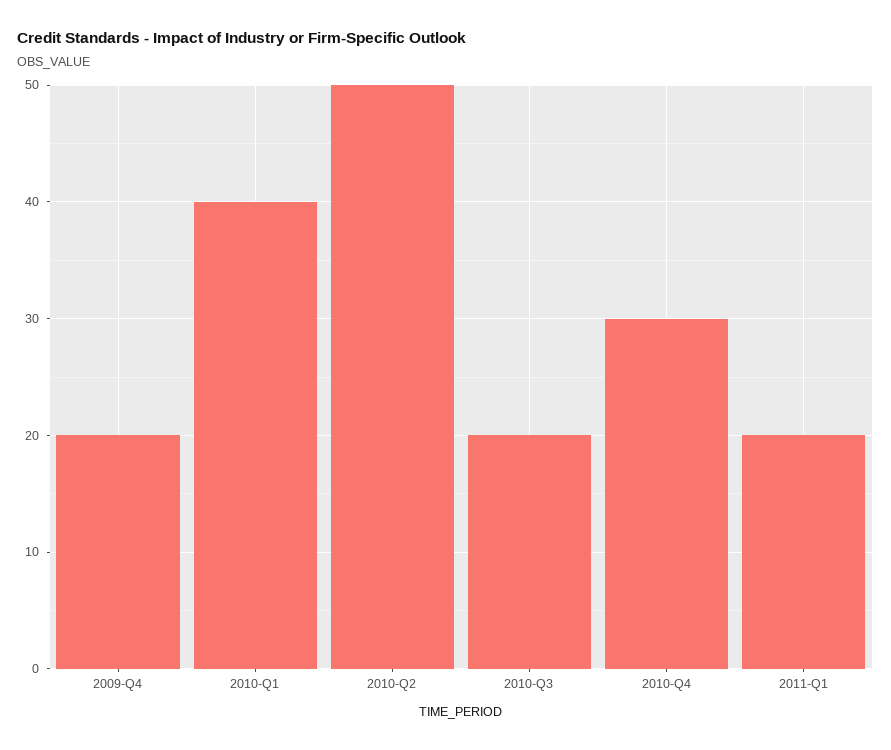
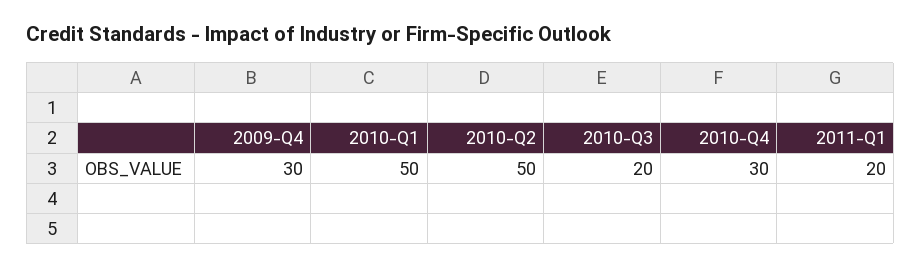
  {
-   "2009-Q4": 20,
+   "2009-Q4": 30,
-   "2010-Q1": 40,
+   "2010-Q1": 50,
    "2010-Q2": 50,
    "2010-Q3": 20,
    "2010-Q4": 30,
    "2011-Q1": 20
  }

